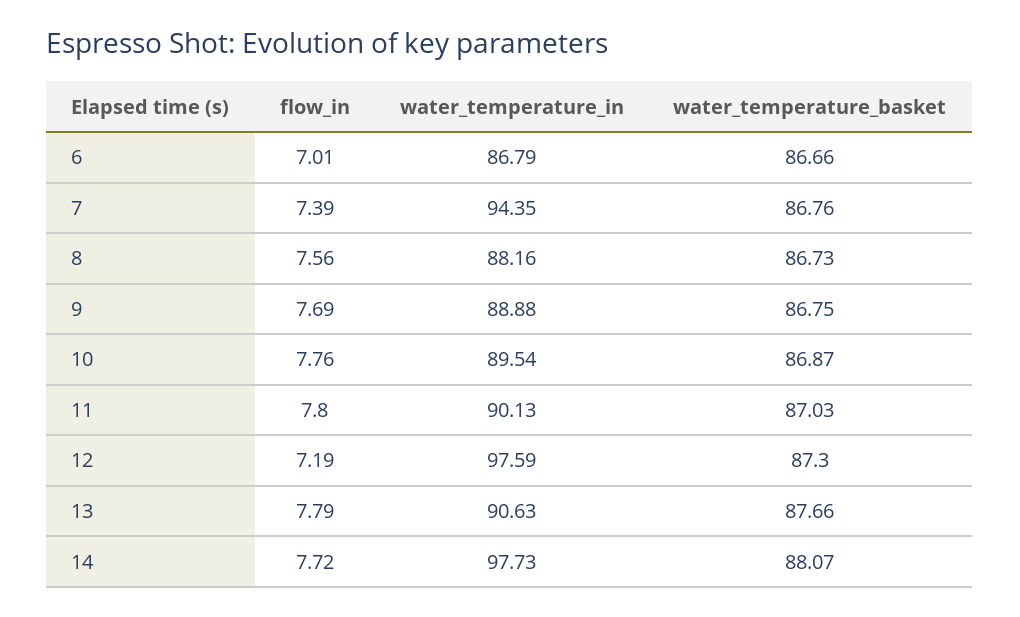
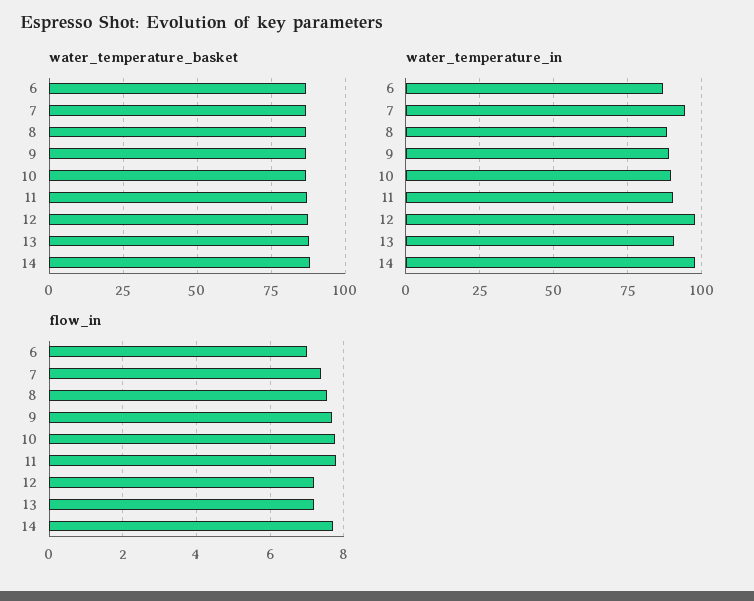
  {
    "flow_in": {
      "6": 7.01,
      "7": 7.39,
      "8": 7.56,
      "9": 7.69,
      "10": 7.76,
      "11": 7.8,
      "12": 7.19,
-     "13": 7.79,
+     "13": 7.2,
      "14": 7.72
    },
    "water_temperature_in": {
      "6": 86.79,
      "7": 94.35,
      "8": 88.16,
      "9": 88.88,
      "10": 89.54,
      "11": 90.13,
      "12": 97.59,
      "13": 90.63,
      "14": 97.73
    },
    "water_temperature_basket": {
      "6": 86.66,
      "7": 86.76,
      "8": 86.73,
      "9": 86.75,
      "10": 86.87,
      "11": 87.03,
      "12": 87.3,
      "13": 87.66,
      "14": 88.07
    }
  }

